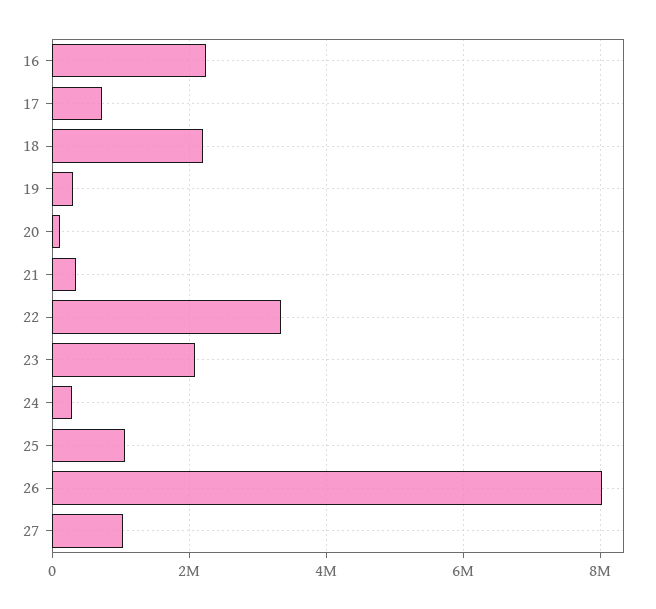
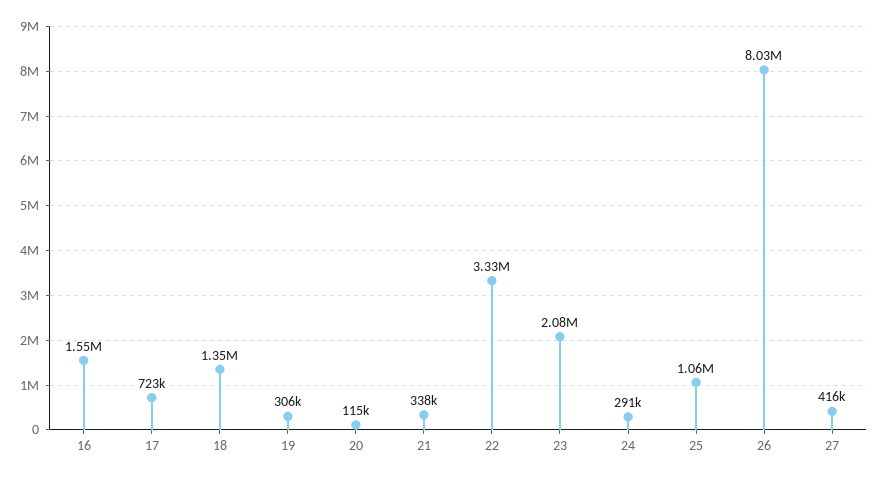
  {
-   "16": 2200000,
+   "16": 1550000,
    "17": 723000,
-   "18": 2200000,
+   "18": 1350000,
    "19": 306000,
    "20": 115000,
    "21": 338000,
    "22": 3330000,
    "23": 2080000,
    "24": 291000,
    "25": 1060000,
    "26": 8030000,
-   "27": 1000000
+   "27": 416000
  }

